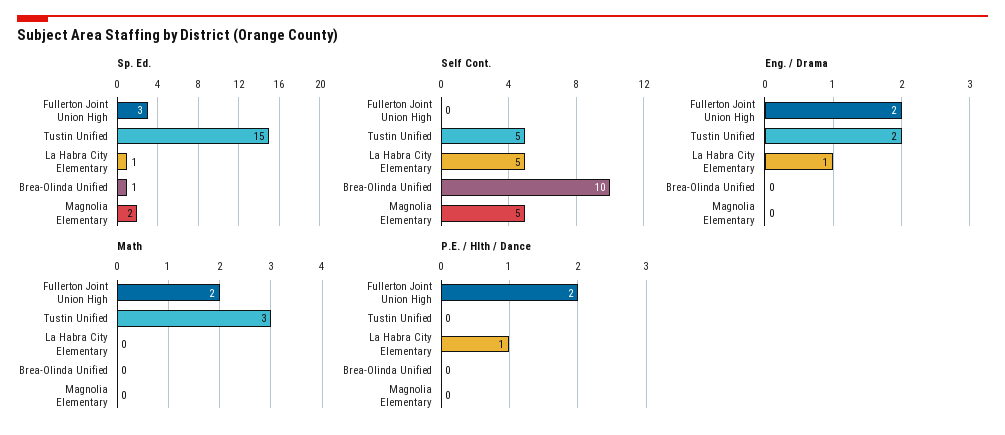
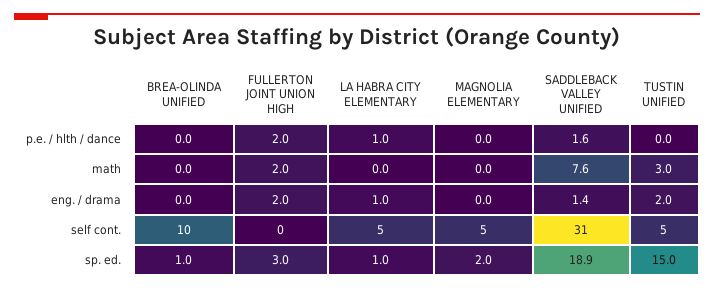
  {
    "Sp. Ed.": {
      "Fullerton Joint Union High": 3,
      "Tustin Unified": 15,
      "La Habra City Elementary": 1,
      "Brea-Olinda Unified": 1,
-     "Magnolia Elementary": 2
+     "Magnolia Elementary": 2,
+     "SADDLEBACK VALLEY UNIFIED": 18.9
    },
    "Self Cont.": {
      "Fullerton Joint Union High": 0,
      "Tustin Unified": 5,
      "La Habra City Elementary": 5,
      "Brea-Olinda Unified": 10,
-     "Magnolia Elementary": 5
+     "Magnolia Elementary": 5,
+     "SADDLEBACK VALLEY UNIFIED": 31
    },
    "Eng. / Drama": {
      "Fullerton Joint Union High": 2,
      "Tustin Unified": 2,
      "La Habra City Elementary": 1,
      "Brea-Olinda Unified": 0,
-     "Magnolia Elementary": 0
+     "Magnolia Elementary": 0,
+     "SADDLEBACK VALLEY UNIFIED": 1.4
    },
    "Math": {
      "Fullerton Joint Union High": 2,
      "Tustin Unified": 3,
      "La Habra City Elementary": 0,
      "Brea-Olinda Unified": 0,
-     "Magnolia Elementary": 0
+     "Magnolia Elementary": 0,
+     "SADDLEBACK VALLEY UNIFIED": 7.6
    },
    "P.E. / Hlth / Dance": {
      "Fullerton Joint Union High": 2,
      "Tustin Unified": 0,
      "La Habra City Elementary": 1,
      "Brea-Olinda Unified": 0,
-     "Magnolia Elementary": 0
+     "Magnolia Elementary": 0,
+     "SADDLEBACK VALLEY UNIFIED": 1.6
    }
  }

